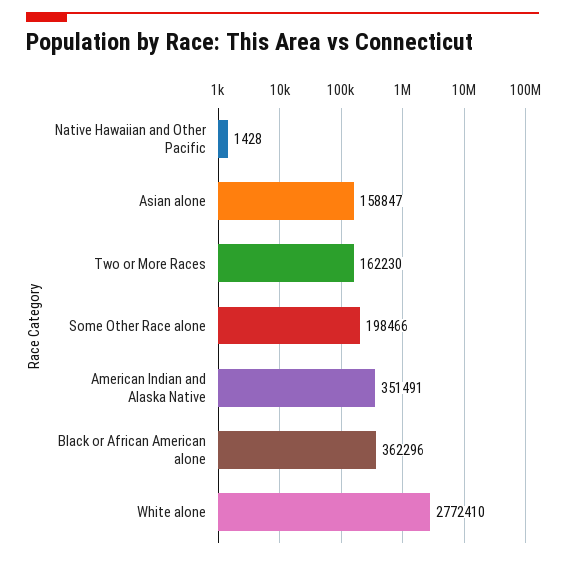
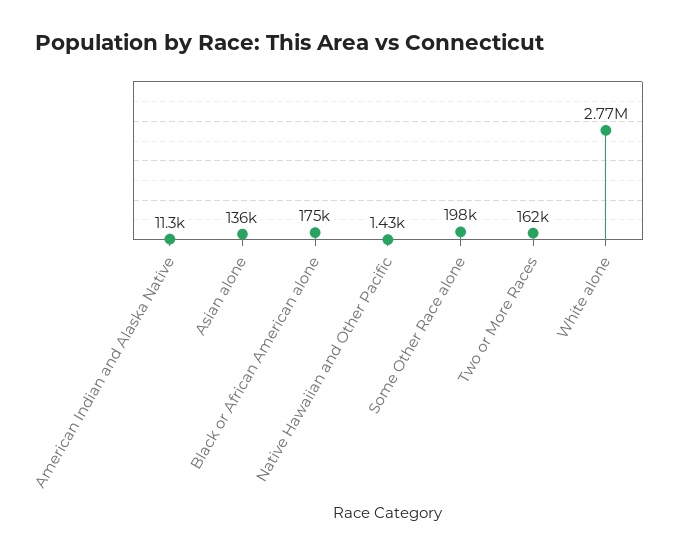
  {
    "Native Hawaiian and Other Pacific": 1428,
-   "Asian alone": 158847,
+   "Asian alone": 136000,
    "Two or More Races": 162230,
    "Some Other Race alone": 198466,
-   "American Indian and Alaska Native": 351491,
+   "American Indian and Alaska Native": 11300,
-   "Black or African American alone": 362296,
+   "Black or African American alone": 175000,
    "White alone": 2772410
  }

